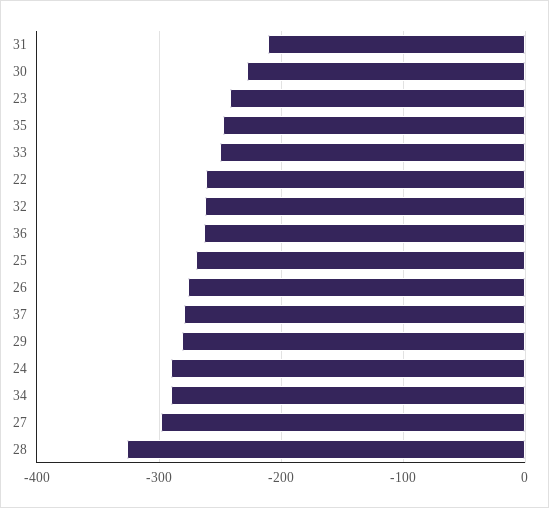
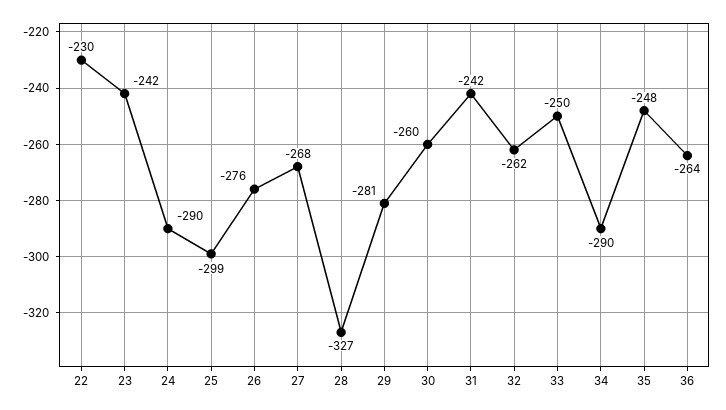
  {
-   "31": -210,
+   "31": -242,
-   "30": -230,
+   "30": -260,
    "23": -242,
    "35": -248,
    "33": -250,
-   "22": -260,
+   "22": -230,
    "32": -262,
    "36": -264,
-   "25": -270,
+   "25": -299,
    "26": -276,
-   "37": -280,
    "29": -281,
    "24": -290,
    "34": -290,
-   "27": -300,
+   "27": -268,
    "28": -327
  }

